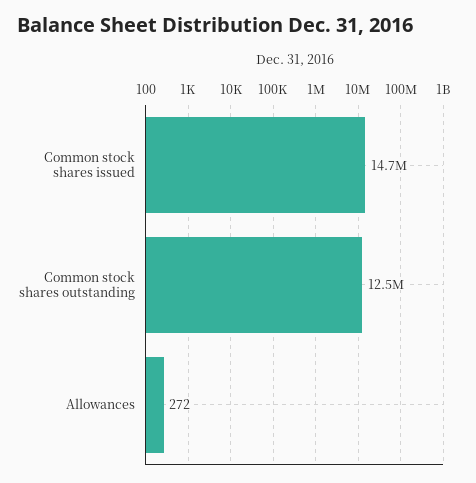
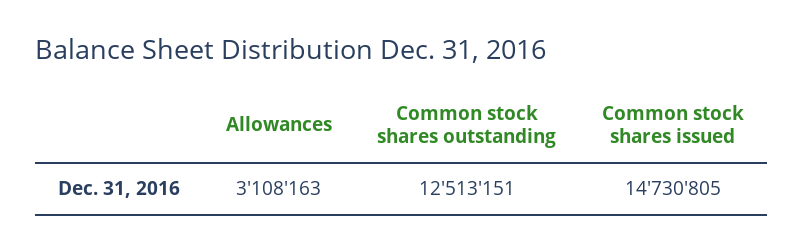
  {
    "Common stock shares issued": 14730805,
    "Common stock shares outstanding": 12513151,
-   "Allowances": 272
+   "Allowances": 3108163
  }

